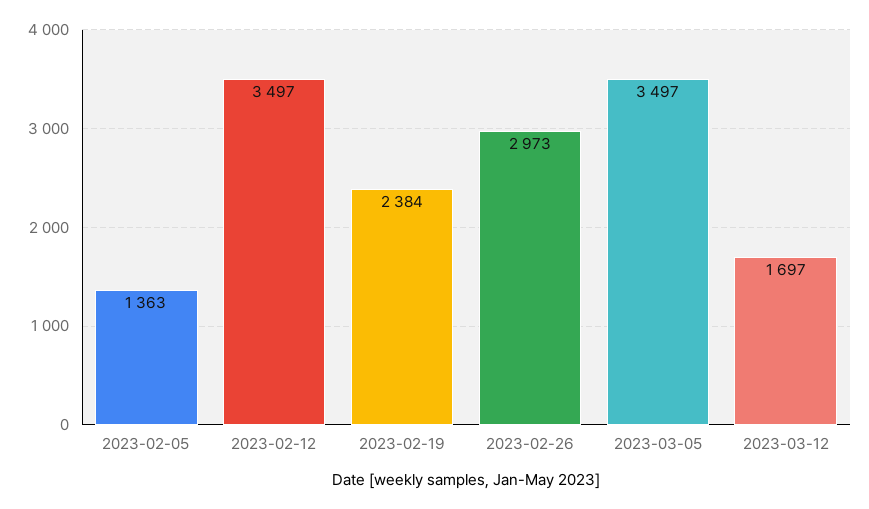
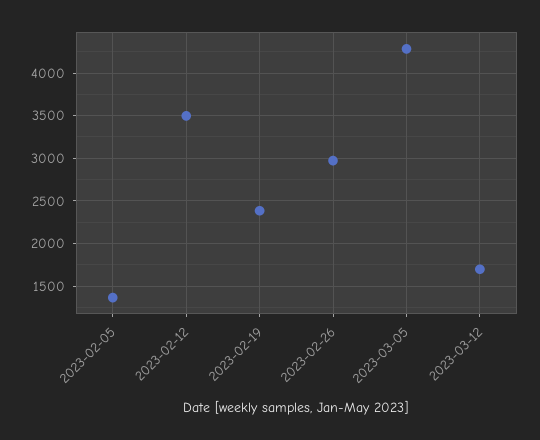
  {
    "2023-02-05": 1363,
    "2023-02-12": 3497,
    "2023-02-19": 2384,
    "2023-02-26": 2973,
-   "2023-03-05": 3497,
+   "2023-03-05": 4300,
    "2023-03-12": 1697
  }

